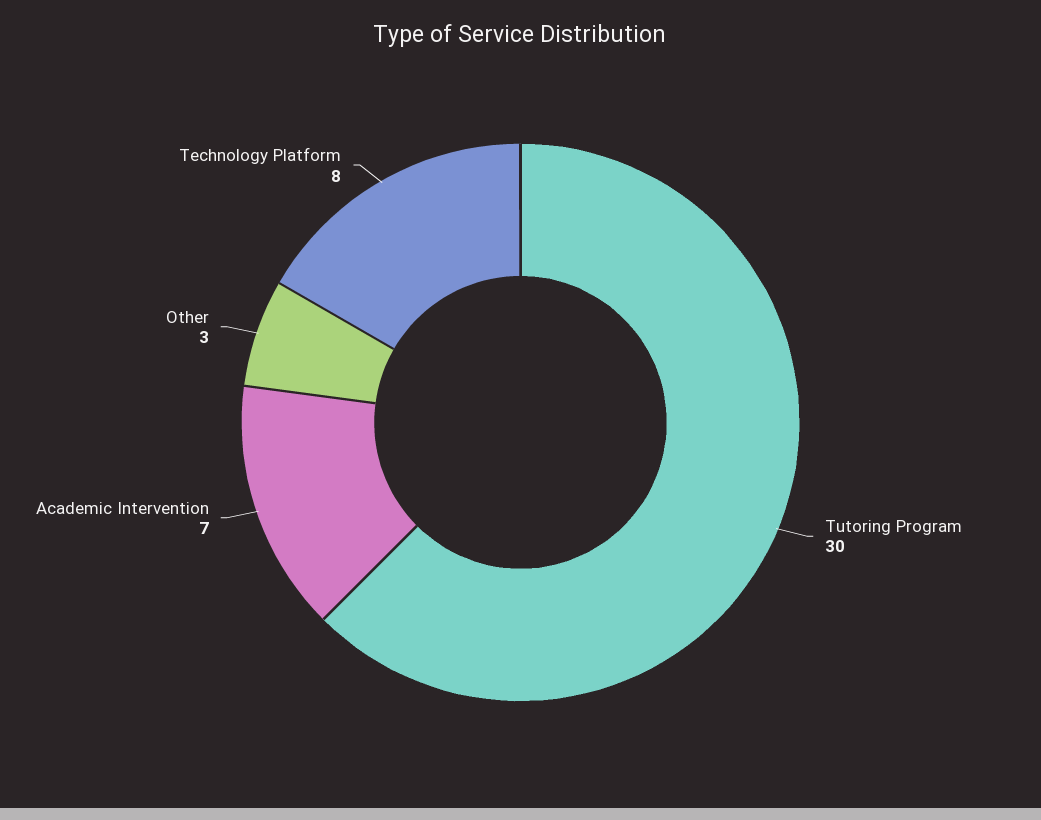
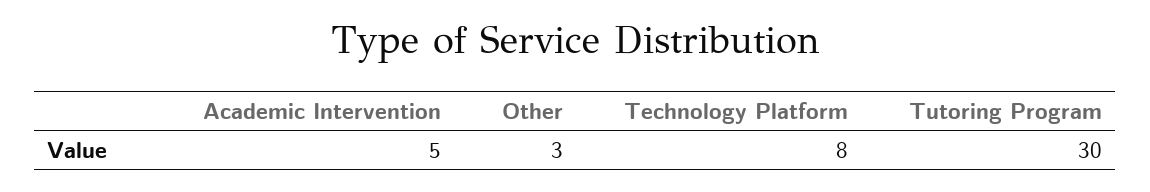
  {
    "Tutoring Program": 30,
-   "Academic Intervention": 7,
+   "Academic Intervention": 5,
    "Other": 3,
    "Technology Platform": 8
  }

